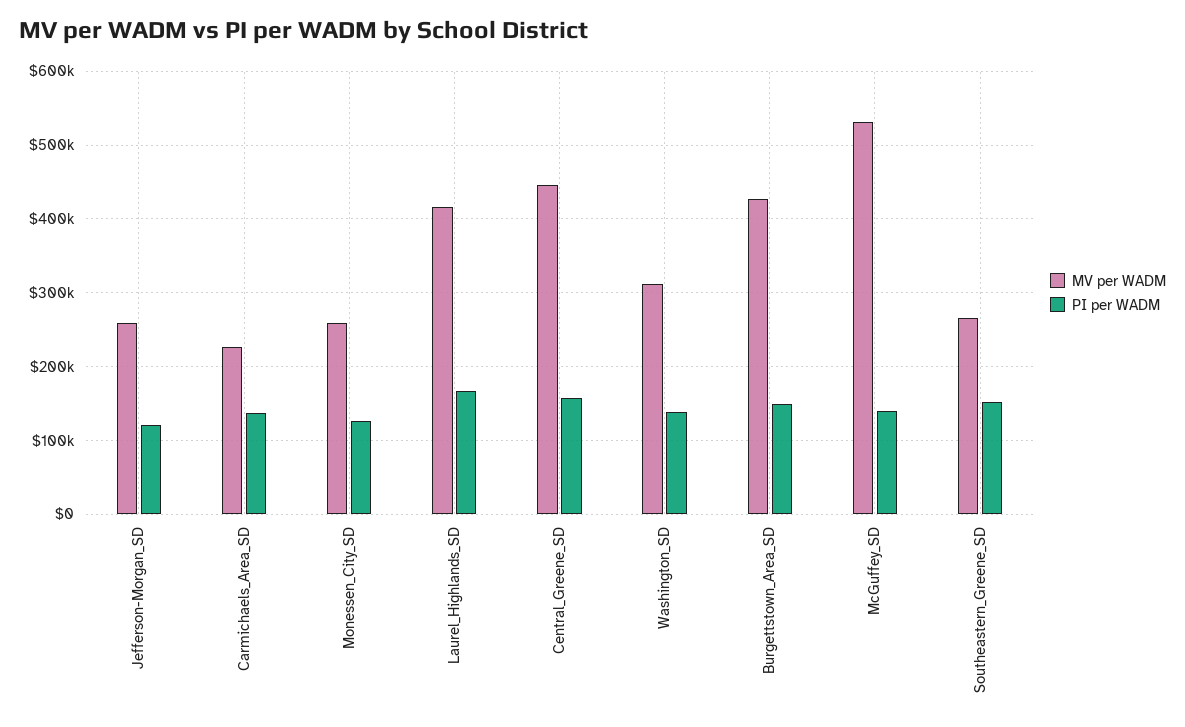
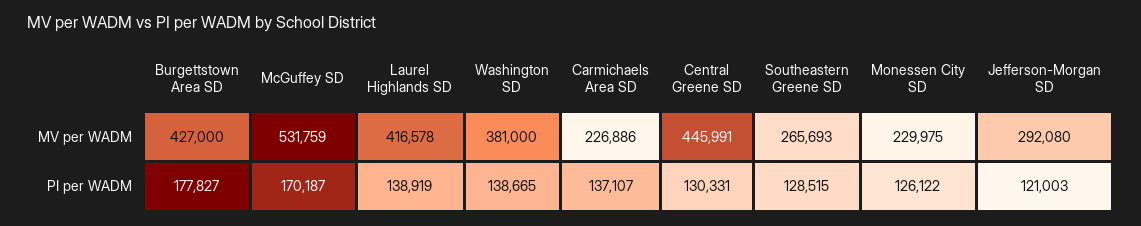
  {
    "MV per WADM": {
-     "Jefferson-Morgan_SD": 260000,
+     "Jefferson-Morgan_SD": 292080,
      "Carmichaels_Area_SD": 226886,
-     "Monessen_City_SD": 260000,
+     "Monessen_City_SD": 229975,
      "Laurel_Highlands_SD": 416578,
      "Central_Greene_SD": 445991,
-     "Washington_SD": 310000,
+     "Washington_SD": 381000,
      "Burgettstown_Area_SD": 427000,
      "McGuffey_SD": 531759,
      "Southeastern_Greene_SD": 265693
    },
    "PI per WADM": {
      "Jefferson-Morgan_SD": 121003,
      "Carmichaels_Area_SD": 137107,
      "Monessen_City_SD": 126122,
-     "Laurel_Highlands_SD": 170000,
+     "Laurel_Highlands_SD": 138919,
-     "Central_Greene_SD": 160000,
+     "Central_Greene_SD": 130331,
      "Washington_SD": 138665,
-     "Burgettstown_Area_SD": 150000,
+     "Burgettstown_Area_SD": 177827,
-     "McGuffey_SD": 140000,
+     "McGuffey_SD": 170187,
-     "Southeastern_Greene_SD": 150000
+     "Southeastern_Greene_SD": 128515
    }
  }

